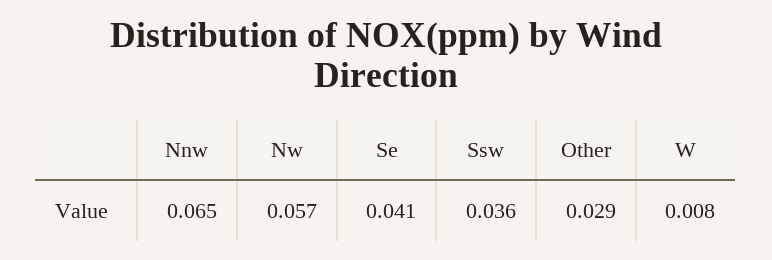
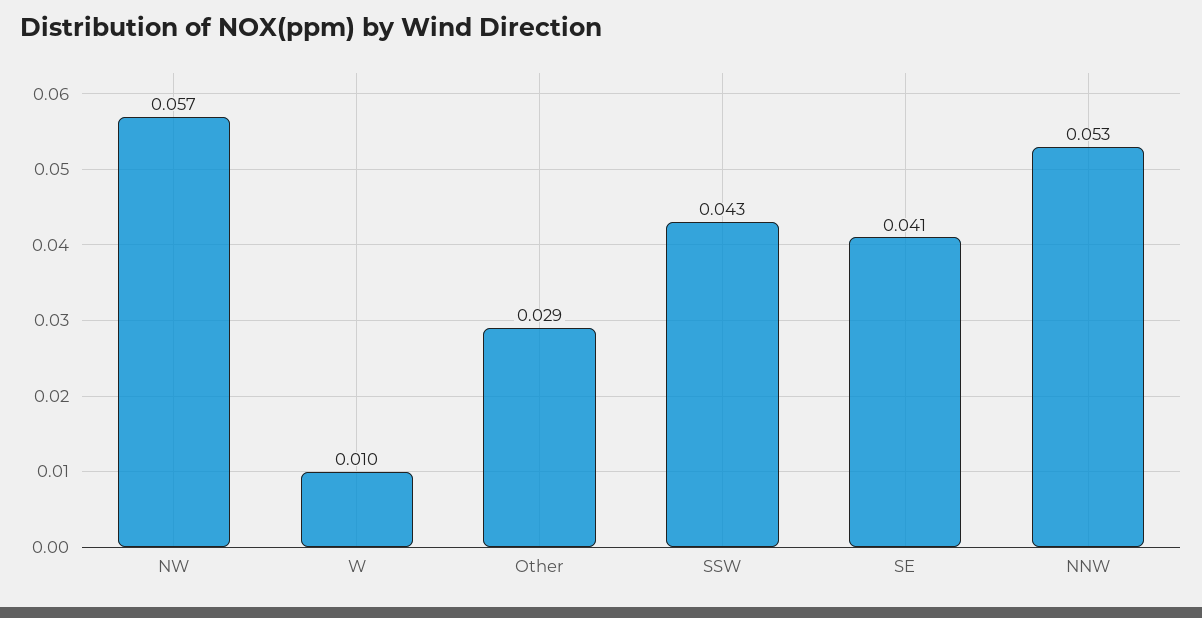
  {
-   "Nnw": 0.065,
+   "Nnw": 0.053,
    "Nw": 0.057,
    "Se": 0.041,
-   "Ssw": 0.036,
+   "Ssw": 0.043,
    "Other": 0.029,
-   "W": 0.008
+   "W": 0.01
  }

